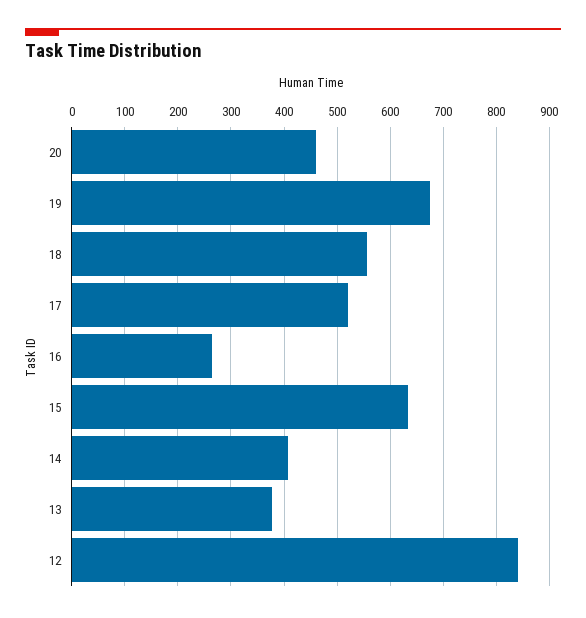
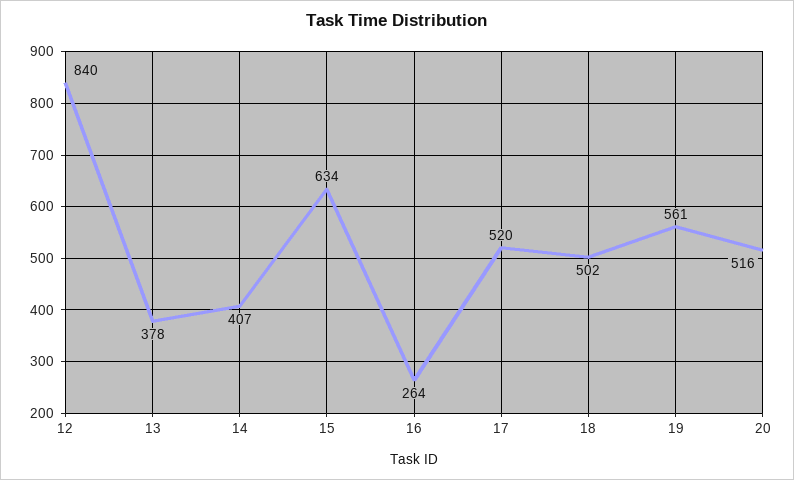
  {
-   "20": 460,
+   "20": 516,
-   "19": 680,
+   "19": 561,
-   "18": 560,
+   "18": 502,
    "17": 520,
    "16": 264,
    "15": 634,
    "14": 407,
    "13": 378,
    "12": 840
  }

